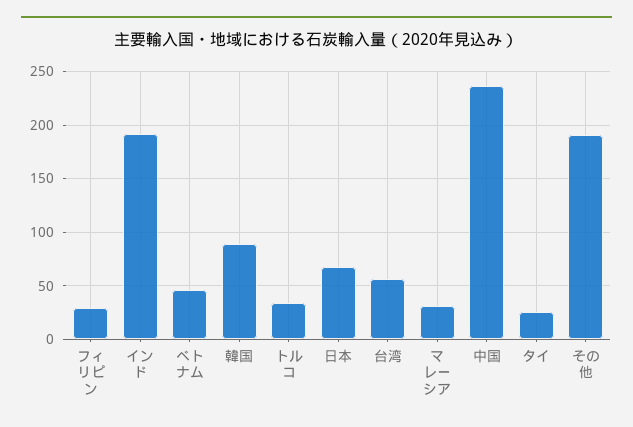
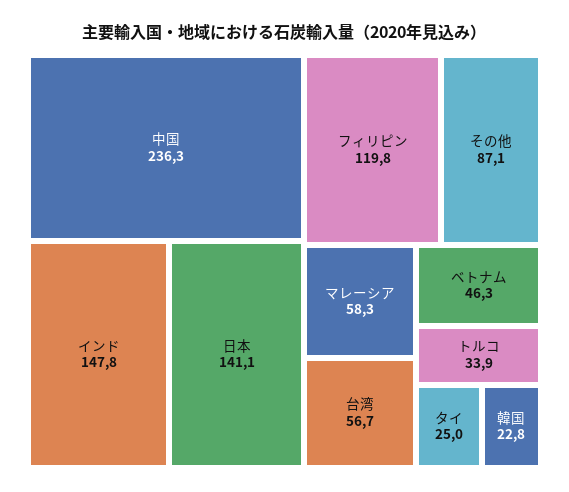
  {
-   "フィリピン": 30,
+   "フィリピン": 119.8,
-   "インド": 190,
+   "インド": 147.8,
    "ベトナム": 46.3,
-   "韓国": 90,
+   "韓国": 22.8,
    "トルコ": 33.9,
-   "日本": 70,
+   "日本": 141.1,
    "台湾": 56.7,
-   "マレーシア": 30,
+   "マレーシア": 58.3,
    "中国": 236.3,
    "タイ": 25,
-   "その他": 190
+   "その他": 87.1
  }

